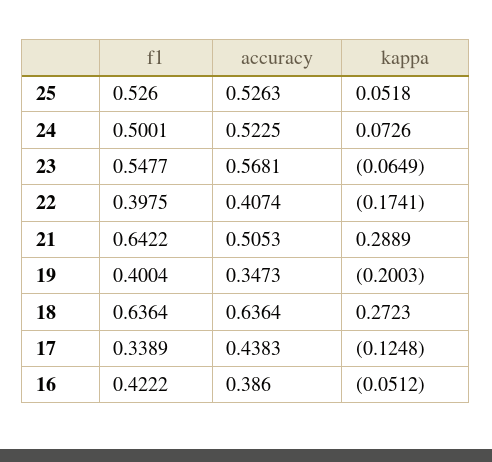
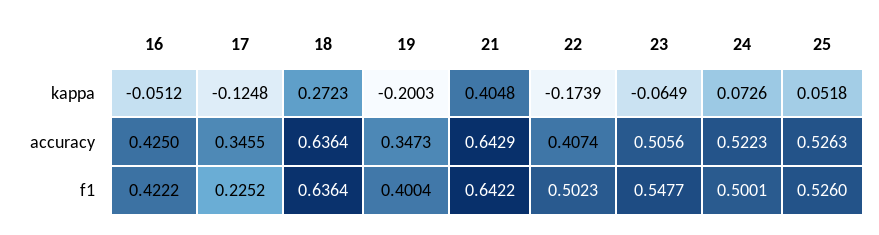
  {
    "f1": {
      "25": 0.526,
      "24": 0.5001,
      "23": 0.5477,
-     "22": 0.3975,
+     "22": 0.5023,
      "21": 0.6422,
      "19": 0.4004,
      "18": 0.6364,
-     "17": 0.3389,
+     "17": 0.2252,
      "16": 0.4222
    },
    "accuracy": {
      "25": 0.5263,
-     "24": 0.5225,
+     "24": 0.5223,
-     "23": 0.5681,
+     "23": 0.5056,
      "22": 0.4074,
-     "21": 0.5053,
+     "21": 0.6429,
      "19": 0.3473,
      "18": 0.6364,
-     "17": 0.4383,
+     "17": 0.3455,
-     "16": 0.386
+     "16": 0.425
    },
    "kappa": {
      "25": 0.0518,
      "24": 0.0726,
      "23": -0.0649,
-     "22": -0.1741,
+     "22": -0.1739,
-     "21": 0.2889,
+     "21": 0.4048,
      "19": -0.2003,
      "18": 0.2723,
      "17": -0.1248,
      "16": -0.0512
    }
  }

